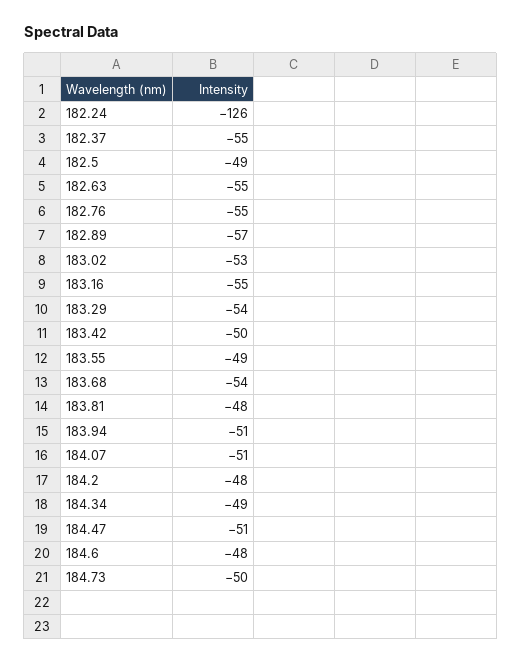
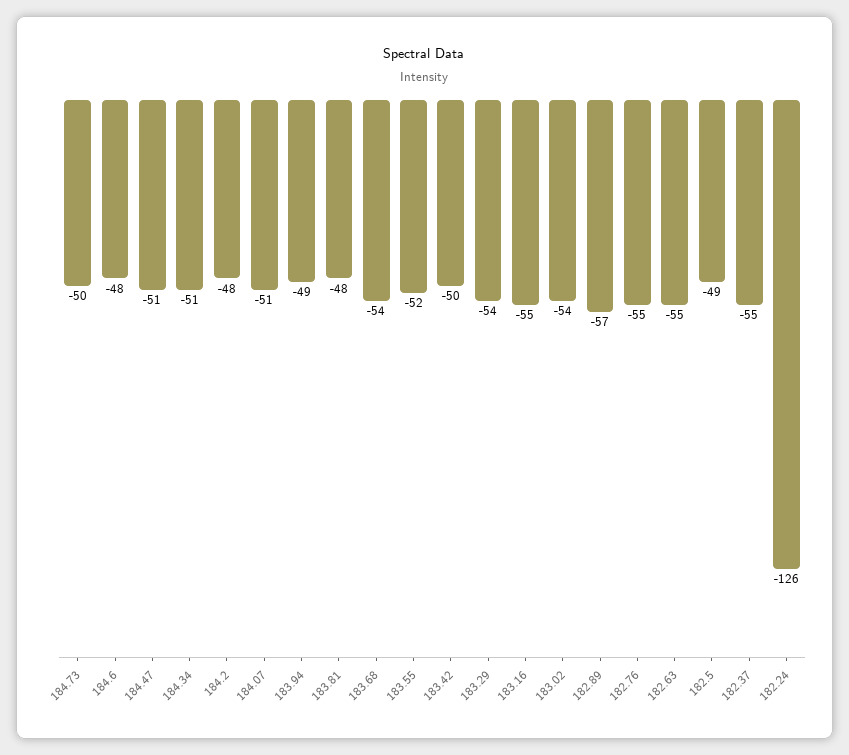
  {
    "182.24": -126,
    "182.37": -55,
    "182.5": -49,
    "182.63": -55,
    "182.76": -55,
    "182.89": -57,
-   "183.02": -53,
+   "183.02": -54,
    "183.16": -55,
    "183.29": -54,
    "183.42": -50,
-   "183.55": -49,
+   "183.55": -52,
    "183.68": -54,
    "183.81": -48,
-   "183.94": -51,
+   "183.94": -49,
    "184.07": -51,
    "184.2": -48,
-   "184.34": -49,
+   "184.34": -51,
    "184.47": -51,
    "184.6": -48,
    "184.73": -50
  }

